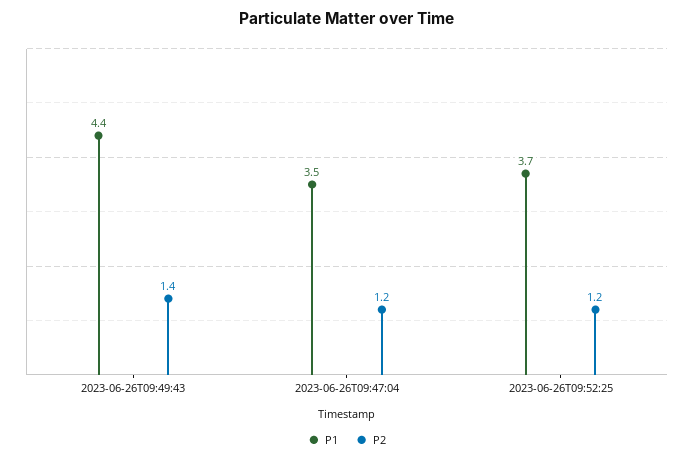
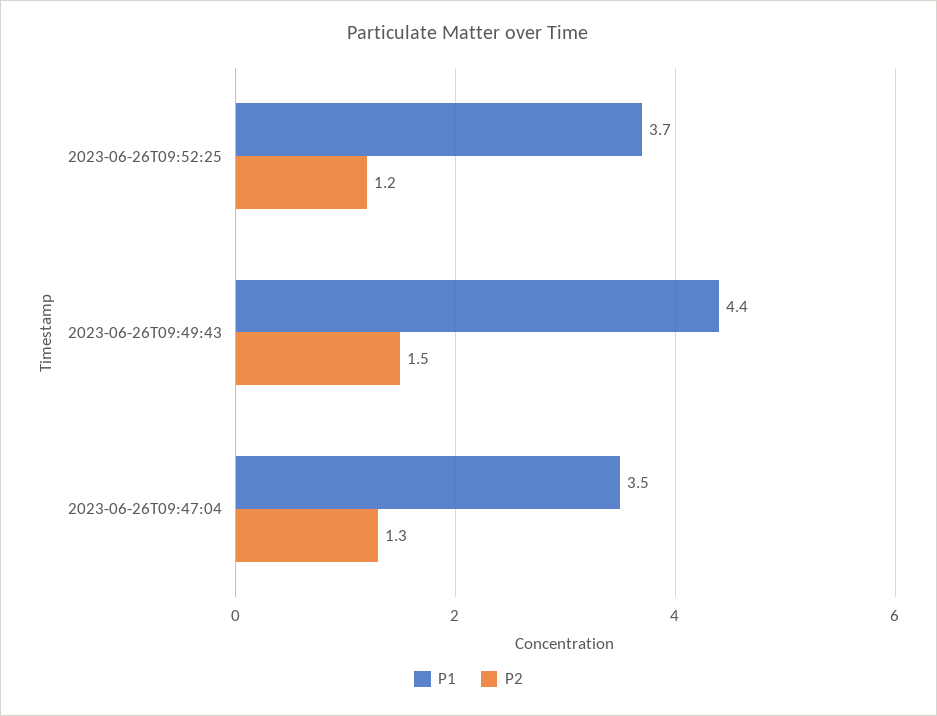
  {
    "P1": {
      "2023-06-26T09:49:43": 4.4,
      "2023-06-26T09:47:04": 3.5,
      "2023-06-26T09:52:25": 3.7
    },
    "P2": {
-     "2023-06-26T09:49:43": 1.4,
+     "2023-06-26T09:49:43": 1.5,
-     "2023-06-26T09:47:04": 1.2,
+     "2023-06-26T09:47:04": 1.3,
      "2023-06-26T09:52:25": 1.2
    }
  }

